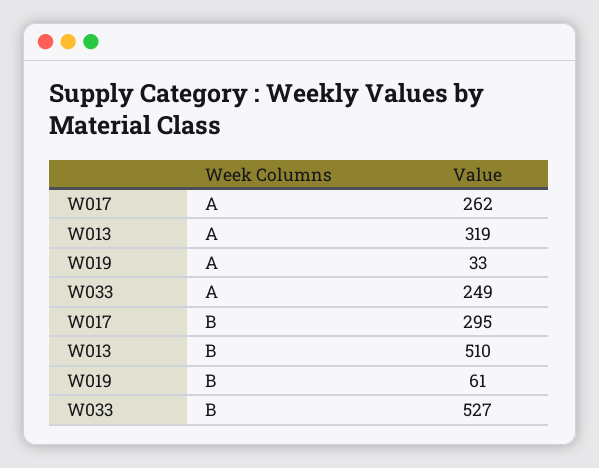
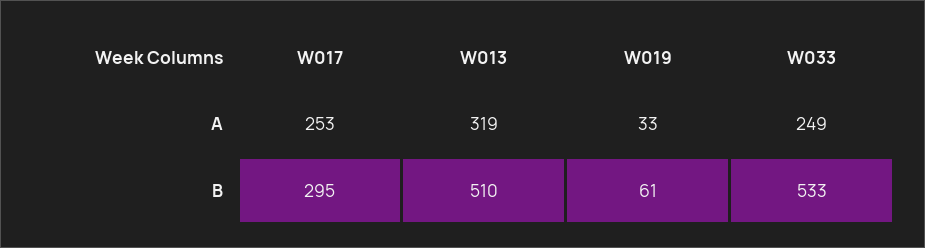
  {
    "W017": {
-     "A": 262,
+     "A": 253,
      "B": 295
    },
    "W013": {
      "A": 319,
      "B": 510
    },
    "W019": {
      "A": 33,
      "B": 61
    },
    "W033": {
      "A": 249,
-     "B": 527
+     "B": 533
    }
  }

